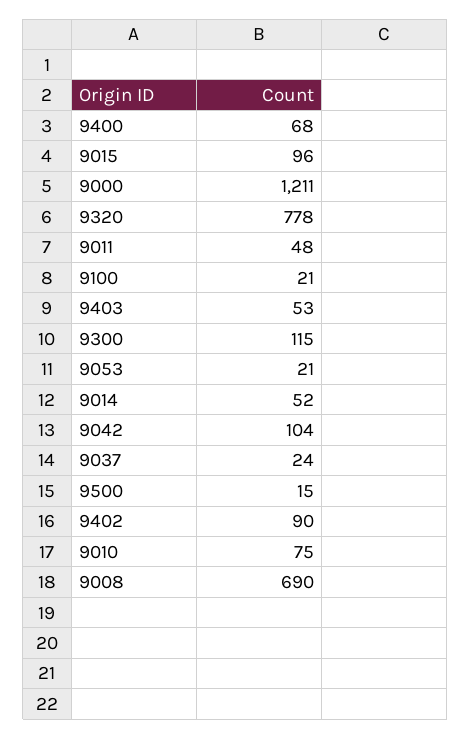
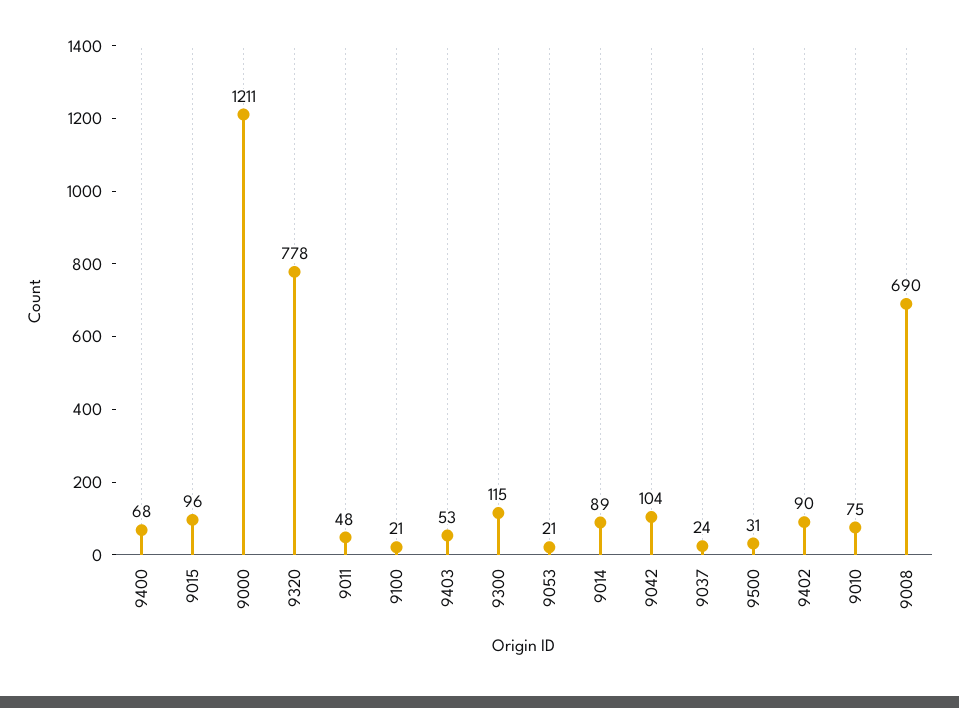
  {
    "9400": 68,
    "9015": 96,
    "9000": 1211,
    "9320": 778,
    "9011": 48,
    "9100": 21,
    "9403": 53,
    "9300": 115,
    "9053": 21,
-   "9014": 52,
+   "9014": 89,
    "9042": 104,
    "9037": 24,
-   "9500": 15,
+   "9500": 31,
    "9402": 90,
    "9010": 75,
    "9008": 690
  }

